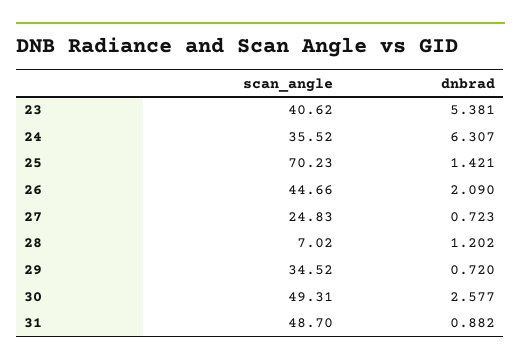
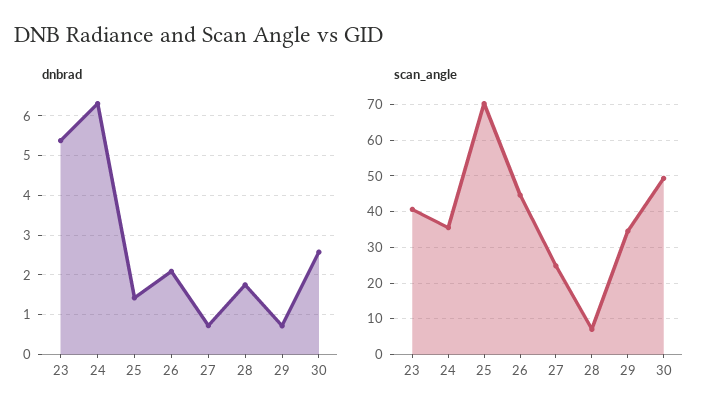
  {
    "scan_angle": {
      "23": 40.62,
      "24": 35.52,
      "25": 70.23,
      "26": 44.66,
      "27": 24.83,
      "28": 7.02,
      "29": 34.52,
-     "30": 49.31,
+     "30": 49.31
-     "31": 48.7
    },
    "dnbrad": {
      "23": 5.381,
      "24": 6.307,
      "25": 1.421,
      "26": 2.09,
      "27": 0.723,
-     "28": 1.202,
+     "28": 1.8,
      "29": 0.72,
-     "30": 2.577,
+     "30": 2.577
-     "31": 0.882
    }
  }

